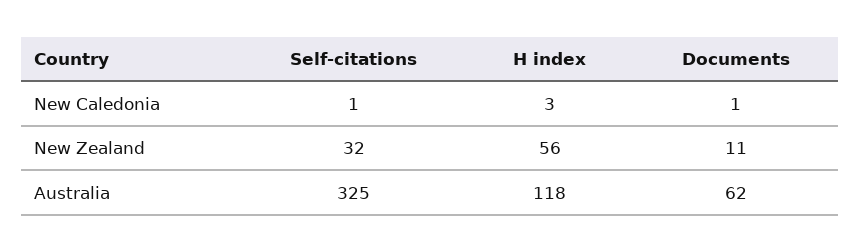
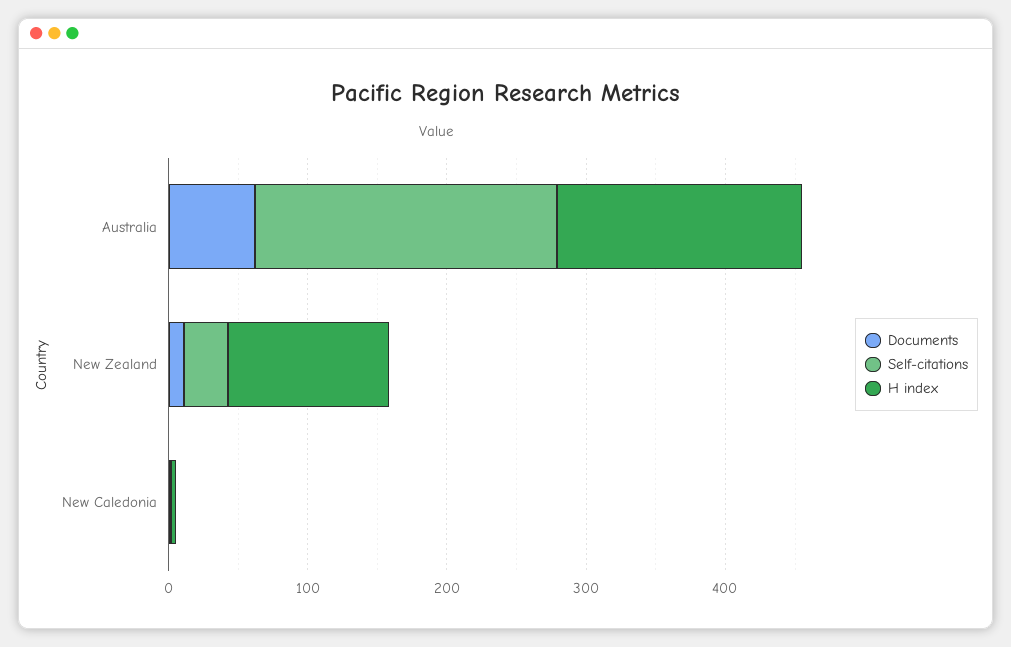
  {
    "Self-citations": {
      "New Caledonia": 1,
      "New Zealand": 32,
-     "Australia": 325
+     "Australia": 220
    },
    "H index": {
      "New Caledonia": 3,
-     "New Zealand": 56,
+     "New Zealand": 120,
-     "Australia": 118
+     "Australia": 180
    },
    "Documents": {
      "New Caledonia": 1,
      "New Zealand": 11,
      "Australia": 62
    }
  }

